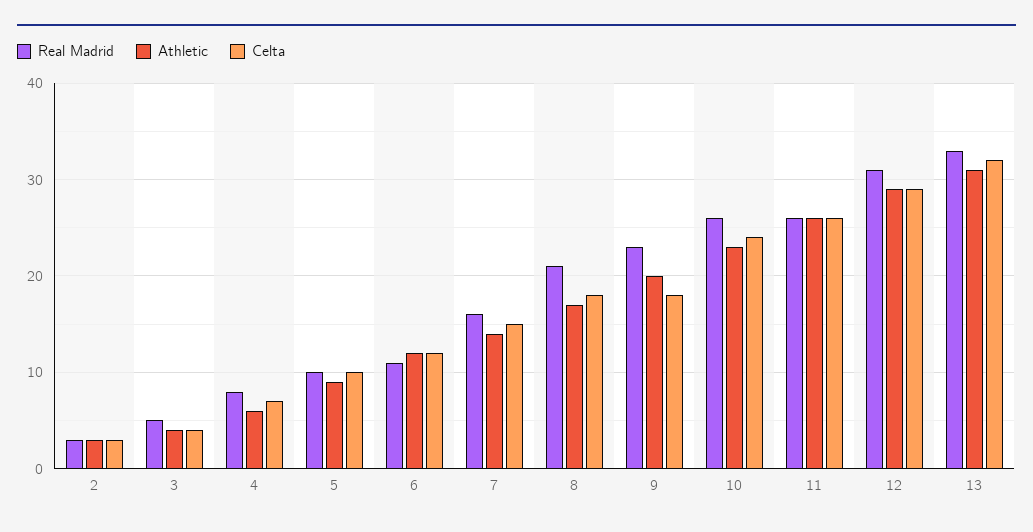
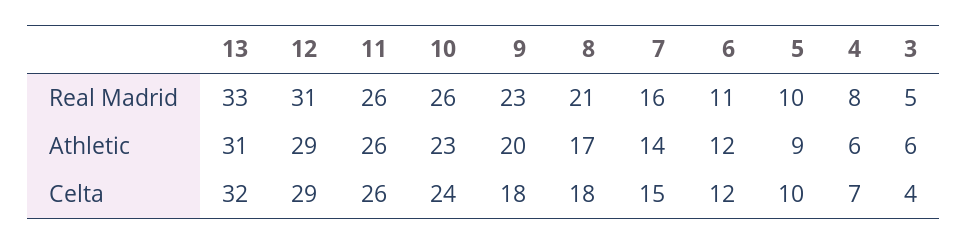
  {
    "Real Madrid": {
-     "2": 3,
      "3": 5,
      "4": 8,
      "5": 10,
      "6": 11,
      "7": 16,
      "8": 21,
      "9": 23,
      "10": 26,
      "11": 26,
      "12": 31,
      "13": 33
    },
    "Athletic": {
-     "2": 3,
-     "3": 4,
+     "3": 6,
      "4": 6,
      "5": 9,
      "6": 12,
      "7": 14,
      "8": 17,
      "9": 20,
      "10": 23,
      "11": 26,
      "12": 29,
      "13": 31
    },
    "Celta": {
-     "2": 3,
      "3": 4,
      "4": 7,
      "5": 10,
      "6": 12,
      "7": 15,
      "8": 18,
      "9": 18,
      "10": 24,
      "11": 26,
      "12": 29,
      "13": 32
    }
  }

